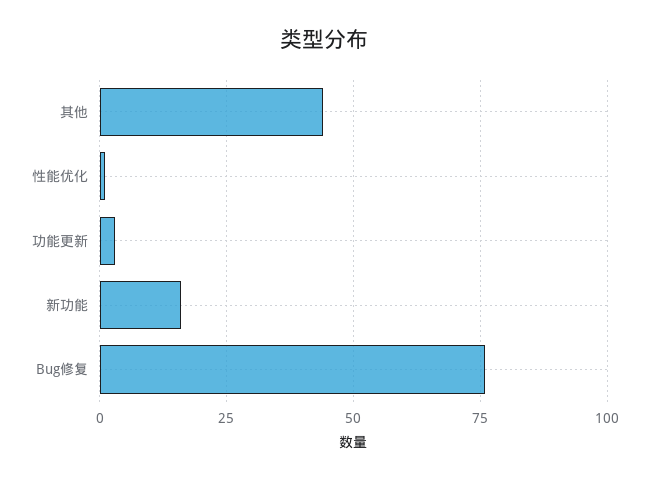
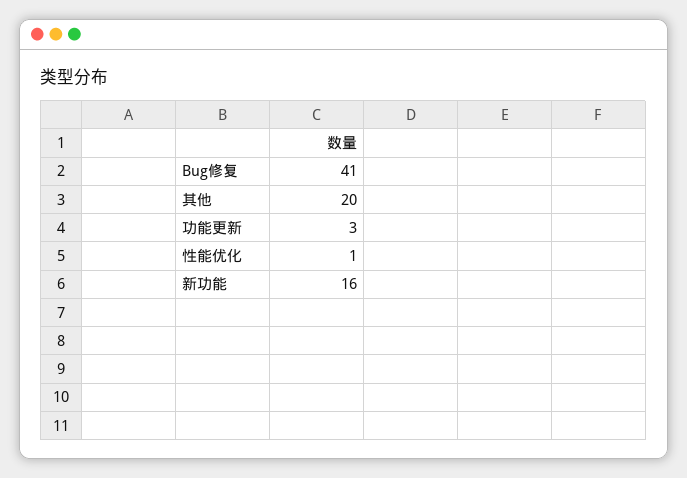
  {
-   "其他": 45,
+   "其他": 20,
    "性能优化": 1,
    "功能更新": 3,
    "新功能": 16,
-   "Bug修复": 75
+   "Bug修复": 41
  }

